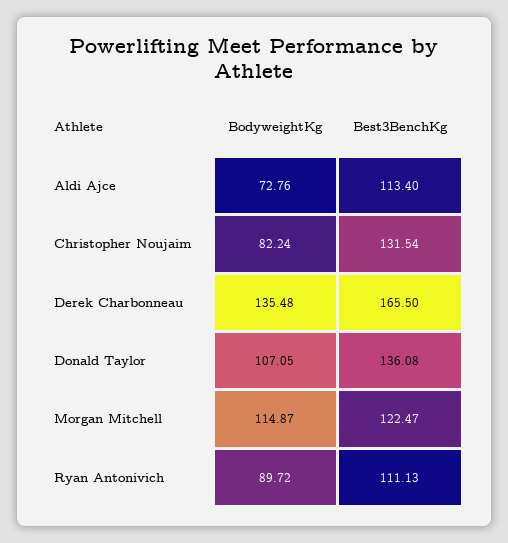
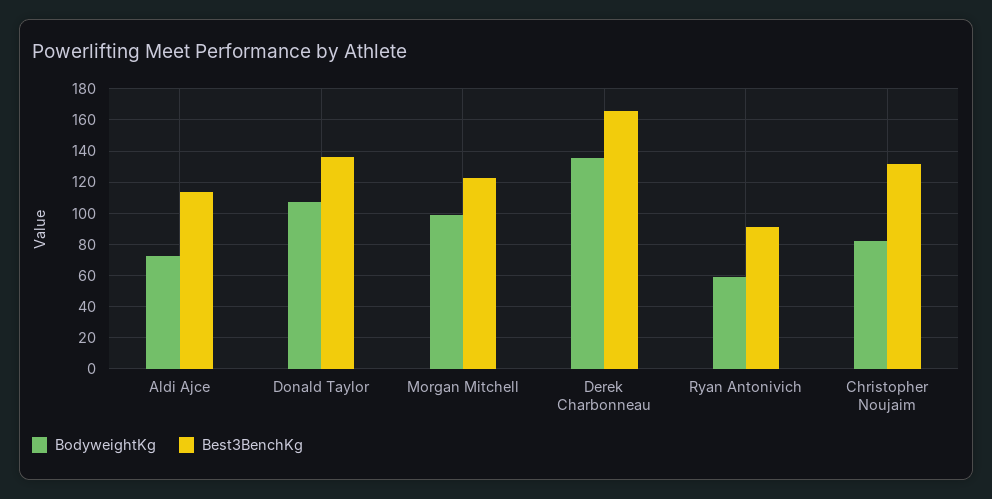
  {
    "BodyweightKg": {
      "Aldi Ajce": 72.76,
      "Christopher Noujaim": 82.24,
      "Derek Charbonneau": 135.48,
      "Donald Taylor": 107.05,
-     "Morgan Mitchell": 114.87,
+     "Morgan Mitchell": 100,
-     "Ryan Antonivich": 89.72
+     "Ryan Antonivich": 60
    },
    "Best3BenchKg": {
      "Aldi Ajce": 113.4,
      "Christopher Noujaim": 131.54,
      "Derek Charbonneau": 165.5,
      "Donald Taylor": 136.08,
      "Morgan Mitchell": 122.47,
-     "Ryan Antonivich": 111.13
+     "Ryan Antonivich": 90
    }
  }

